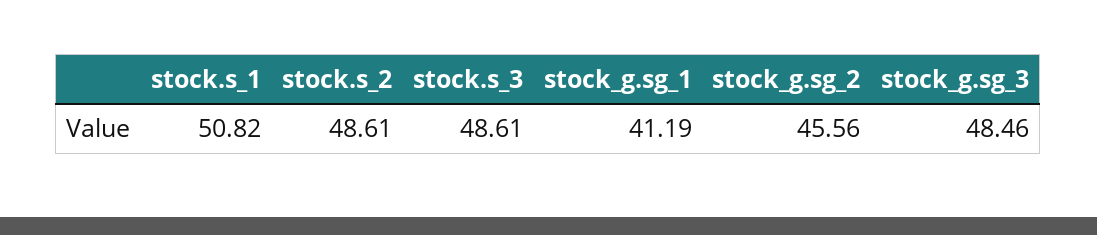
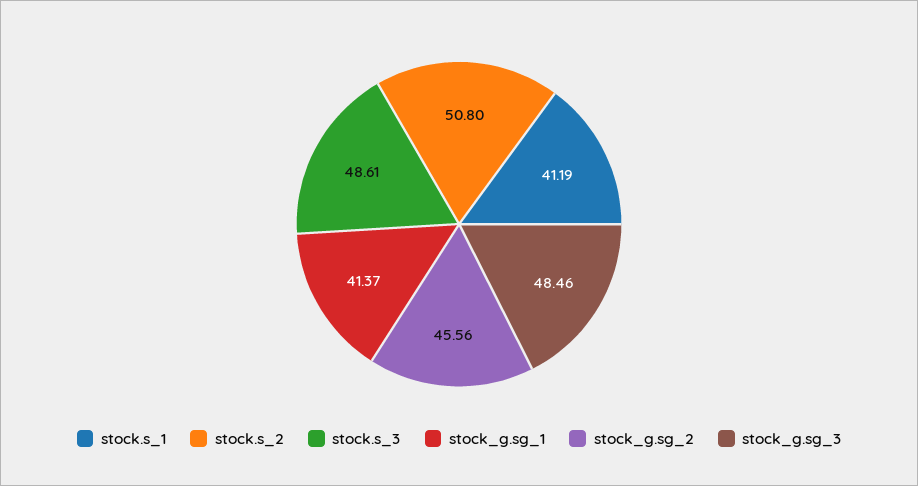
  {
-   "stock.s_1": 50.82,
+   "stock.s_1": 41.19,
-   "stock.s_2": 48.61,
+   "stock.s_2": 50.8,
    "stock.s_3": 48.61,
-   "stock_g.sg_1": 41.19,
+   "stock_g.sg_1": 41.37,
    "stock_g.sg_2": 45.56,
    "stock_g.sg_3": 48.46
  }

